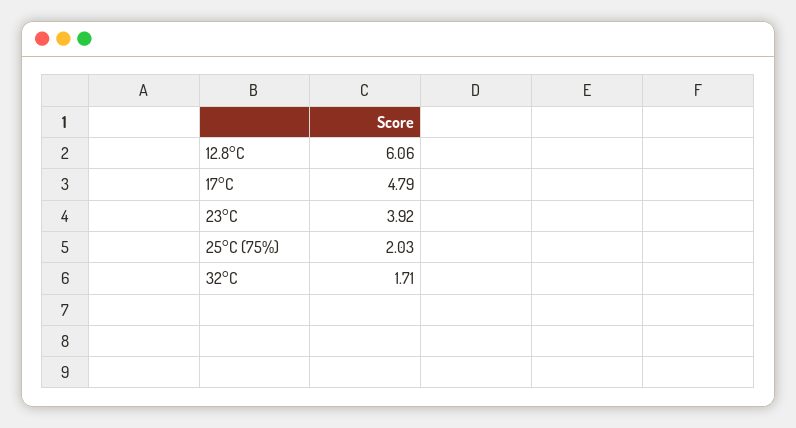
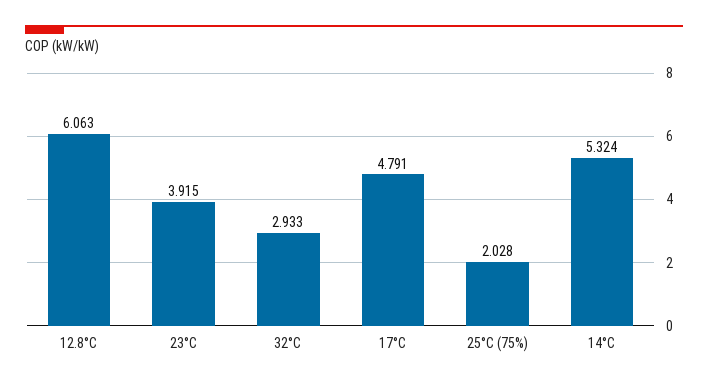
  {
    "12.8°C": 6.063,
    "17°C": 4.791,
    "23°C": 3.915,
    "25°C (75%)": 2.028,
-   "32°C": 1.71
+   "32°C": 2.933,
+   "14°C": 5.324
  }

